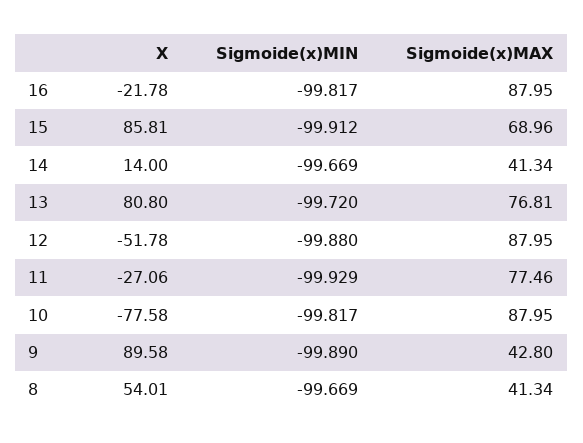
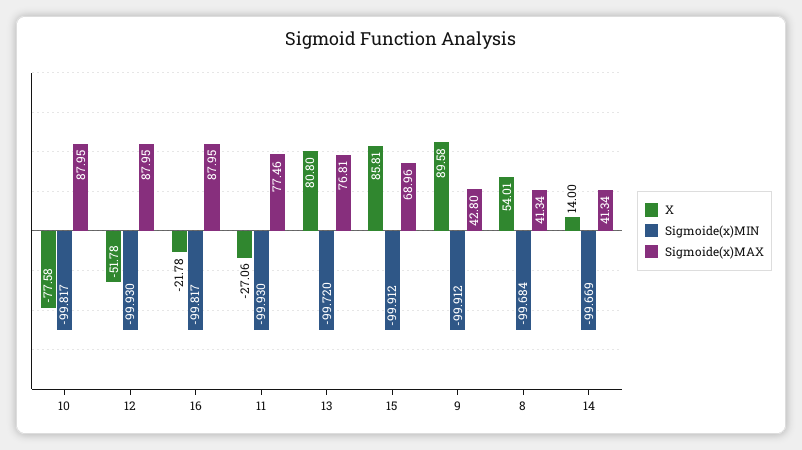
  {
    "X": {
      "16": -21.78,
      "15": 85.81,
      "14": 14,
      "13": 80.8,
      "12": -51.78,
      "11": -27.06,
      "10": -77.58,
      "9": 89.58,
      "8": 54.01
    },
    "Sigmoide(x)MIN": {
      "16": -99.817,
      "15": -99.912,
      "14": -99.669,
      "13": -99.72,
-     "12": -99.88,
+     "12": -99.93,
-     "11": -99.929,
+     "11": -99.93,
      "10": -99.817,
-     "9": -99.89,
+     "9": -99.912,
-     "8": -99.669
+     "8": -99.684
    },
    "Sigmoide(x)MAX": {
      "16": 87.95,
      "15": 68.96,
      "14": 41.34,
      "13": 76.81,
      "12": 87.95,
      "11": 77.46,
      "10": 87.95,
      "9": 42.8,
      "8": 41.34
    }
  }

